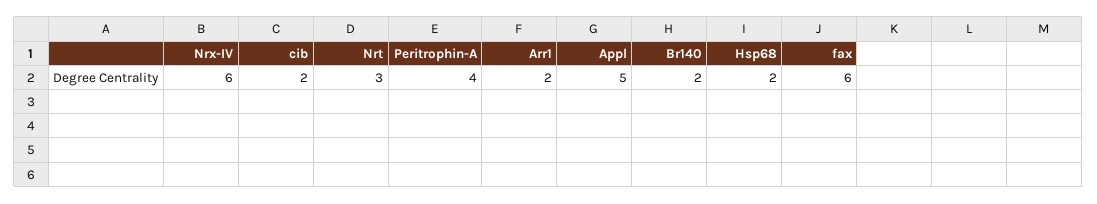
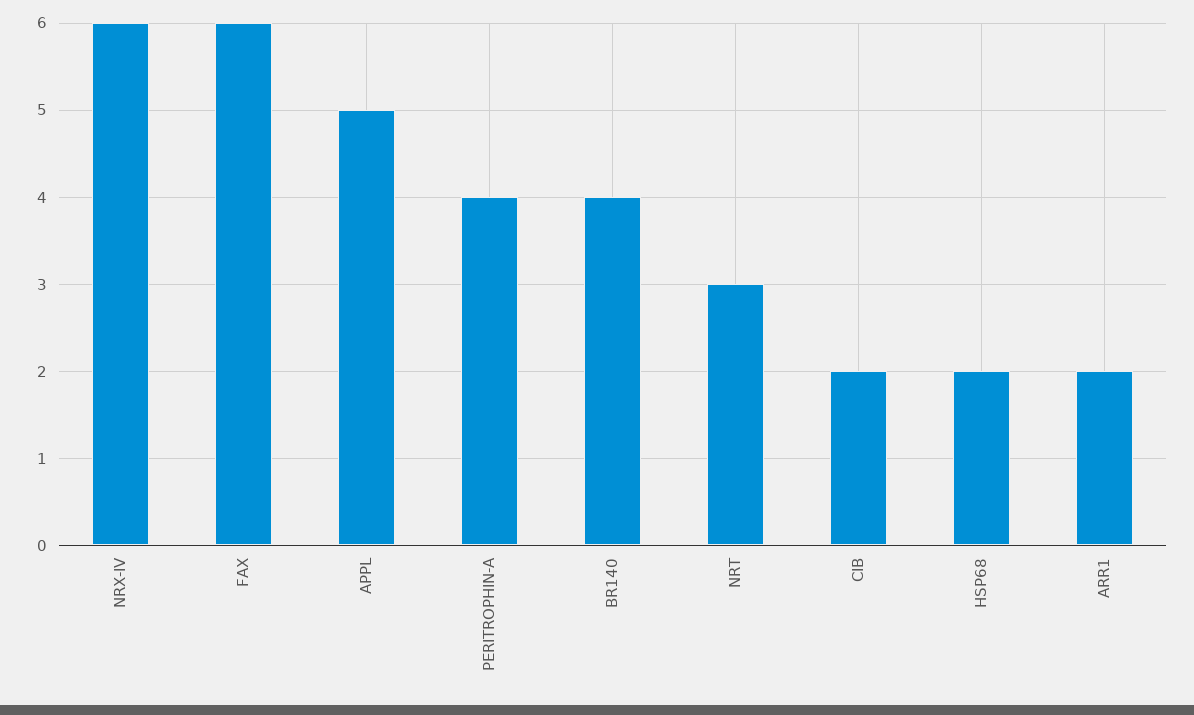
  {
    "Nrx-IV": 6,
    "cib": 2,
    "Nrt": 3,
    "Peritrophin-A": 4,
    "Arr1": 2,
    "Appl": 5,
-   "Br140": 2,
+   "Br140": 4,
    "Hsp68": 2,
    "fax": 6
  }

